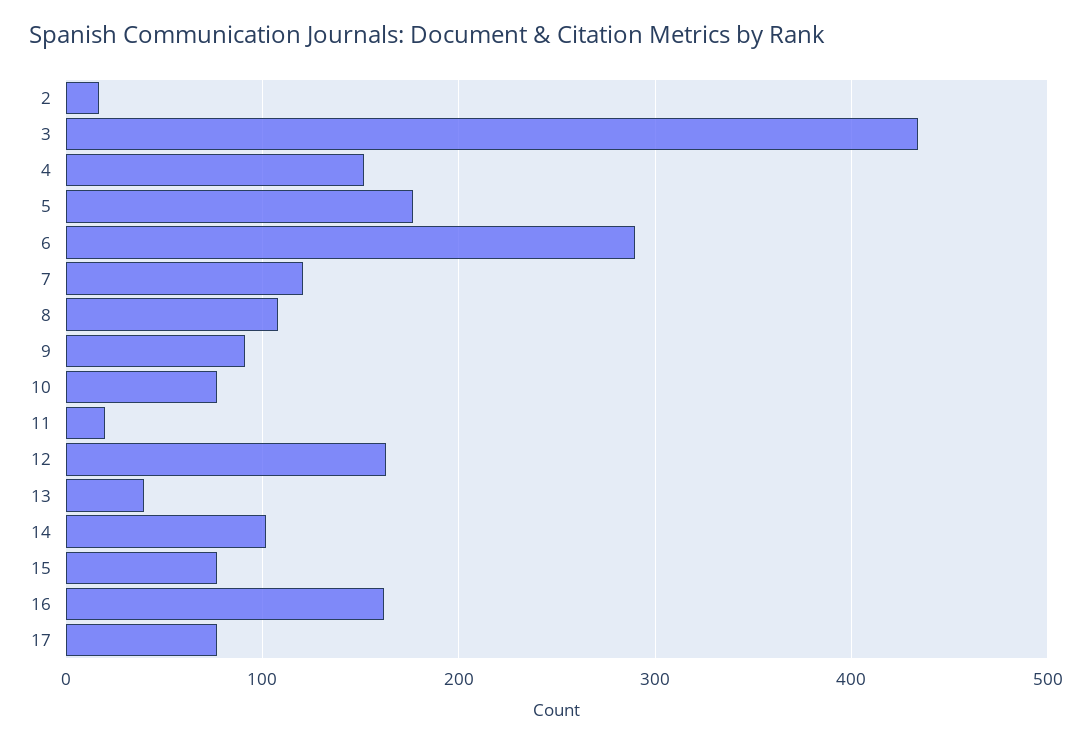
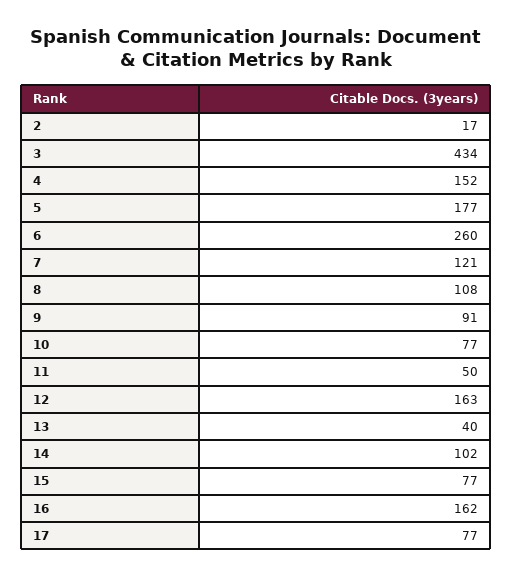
  {
    "2": 17,
    "3": 434,
    "4": 152,
    "5": 177,
-   "6": 290,
+   "6": 260,
    "7": 121,
    "8": 108,
    "9": 91,
    "10": 77,
-   "11": 20,
+   "11": 50,
    "12": 163,
    "13": 40,
    "14": 102,
    "15": 77,
    "16": 162,
    "17": 77
  }

